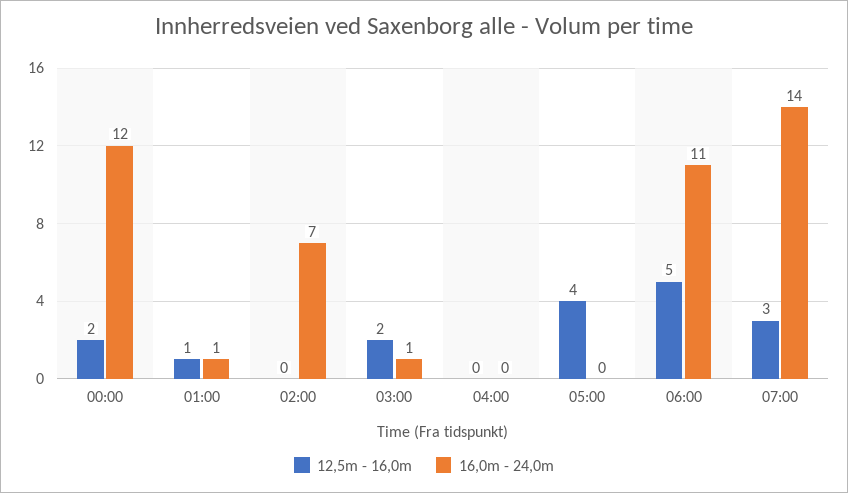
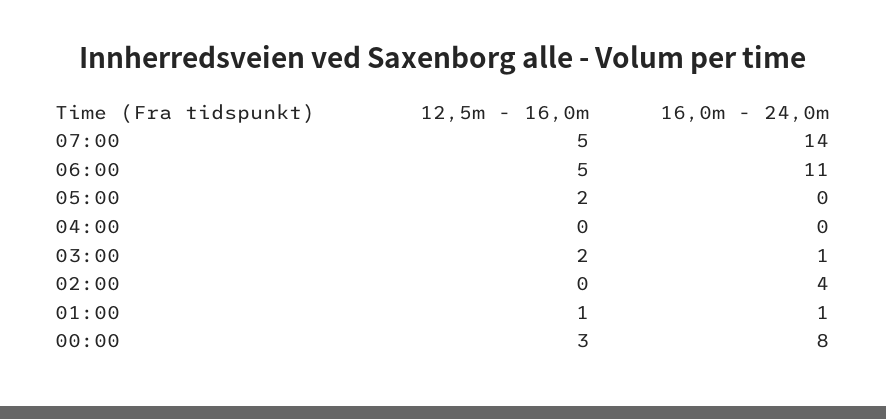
  {
    "12,5m - 16,0m": {
-     "00:00": 2,
+     "00:00": 3,
      "01:00": 1,
      "02:00": 0,
      "03:00": 2,
      "04:00": 0,
-     "05:00": 4,
+     "05:00": 2,
      "06:00": 5,
-     "07:00": 3
+     "07:00": 5
    },
    "16,0m - 24,0m": {
-     "00:00": 12,
+     "00:00": 8,
      "01:00": 1,
-     "02:00": 7,
+     "02:00": 4,
      "03:00": 1,
      "04:00": 0,
      "05:00": 0,
      "06:00": 11,
      "07:00": 14
    }
  }

